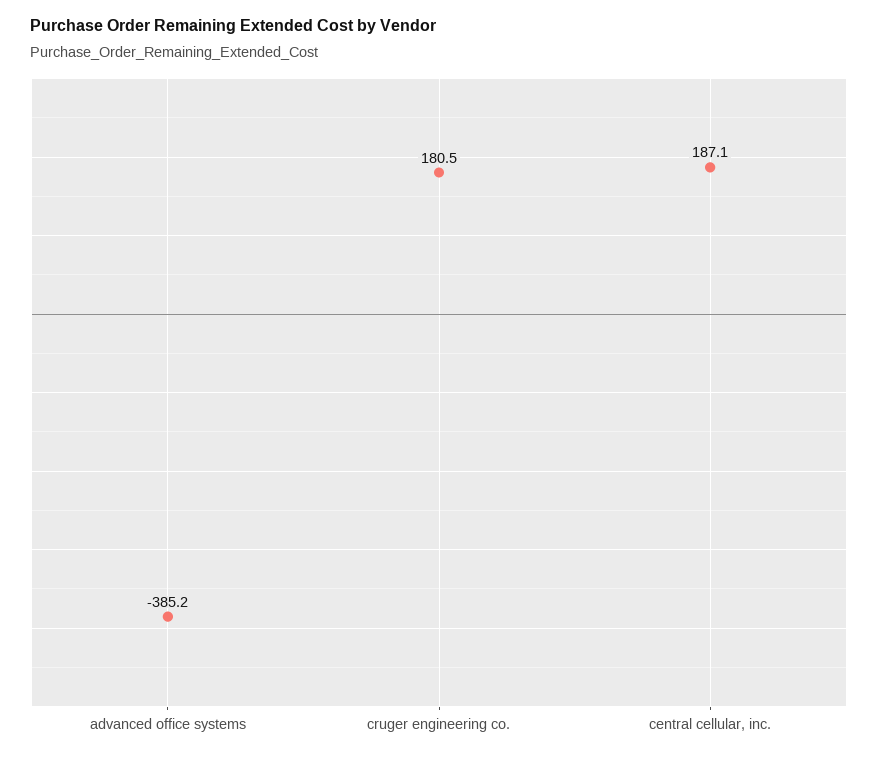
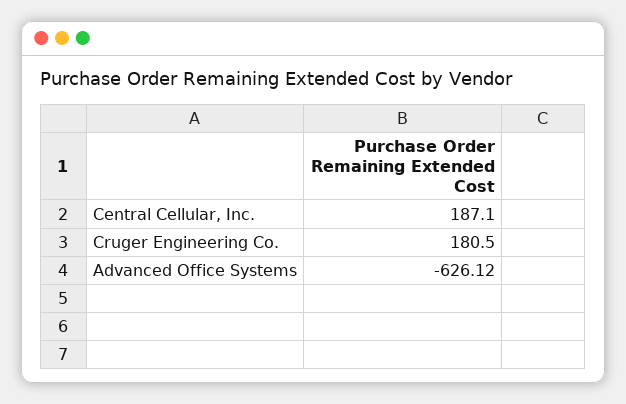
  {
-   "advanced office systems": -385.2,
+   "advanced office systems": -626.12,
    "cruger engineering co.": 180.5,
    "central cellular, inc.": 187.1
  }

